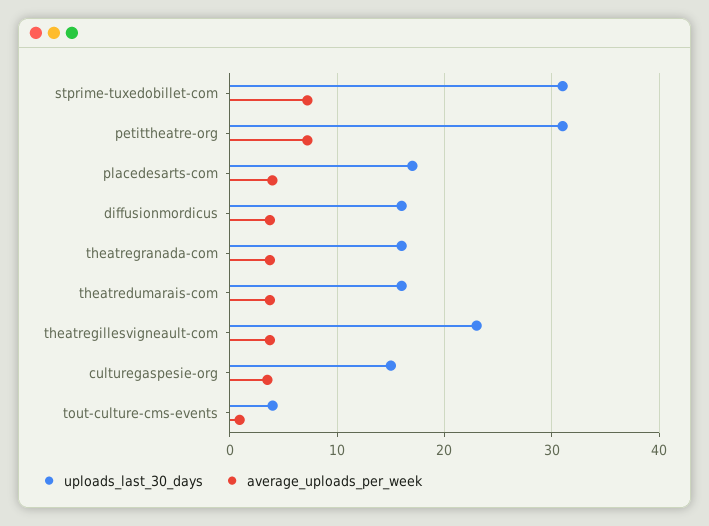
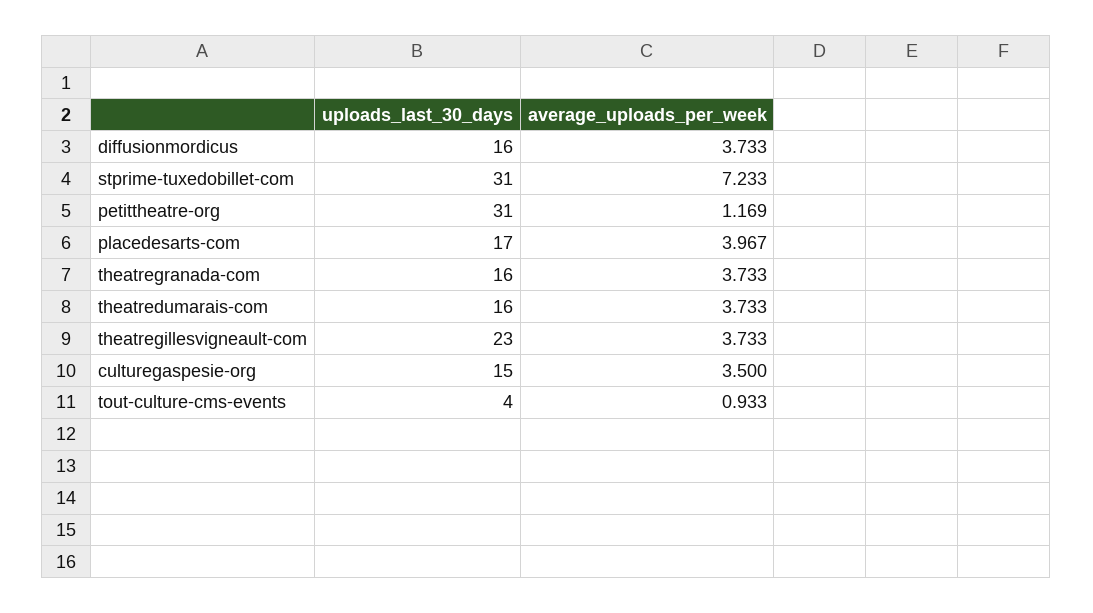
  {
    "uploads_last_30_days": {
      "stprime-tuxedobillet-com": 31,
      "petittheatre-org": 31,
      "placedesarts-com": 17,
      "diffusionmordicus": 16,
      "theatregranada-com": 16,
      "theatredumarais-com": 16,
      "theatregillesvigneault-com": 23,
      "culturegaspesie-org": 15,
      "tout-culture-cms-events": 4
    },
    "average_uploads_per_week": {
      "stprime-tuxedobillet-com": 7.233,
-     "petittheatre-org": 7,
+     "petittheatre-org": 1.169,
      "placedesarts-com": 3.967,
      "diffusionmordicus": 3.733,
      "theatregranada-com": 3.733,
      "theatredumarais-com": 3.733,
      "theatregillesvigneault-com": 3.733,
      "culturegaspesie-org": 3.5,
      "tout-culture-cms-events": 0.933
    }
  }

